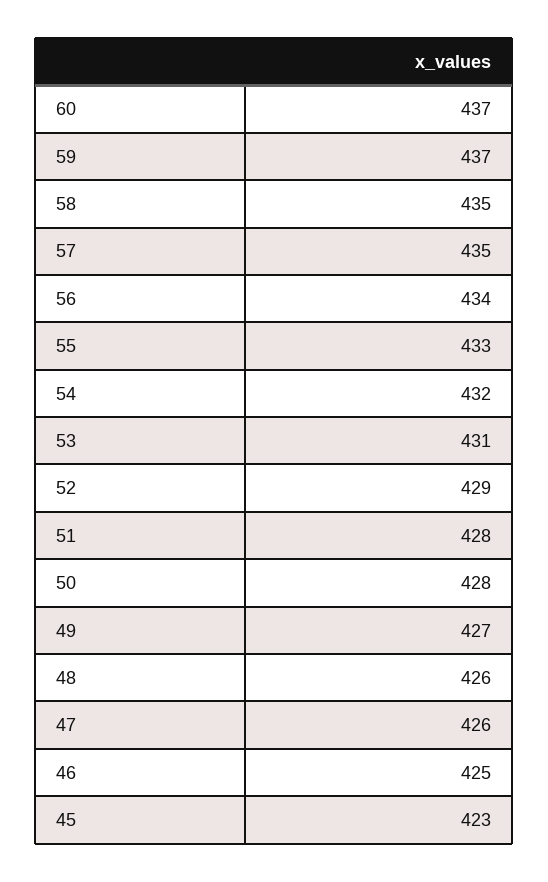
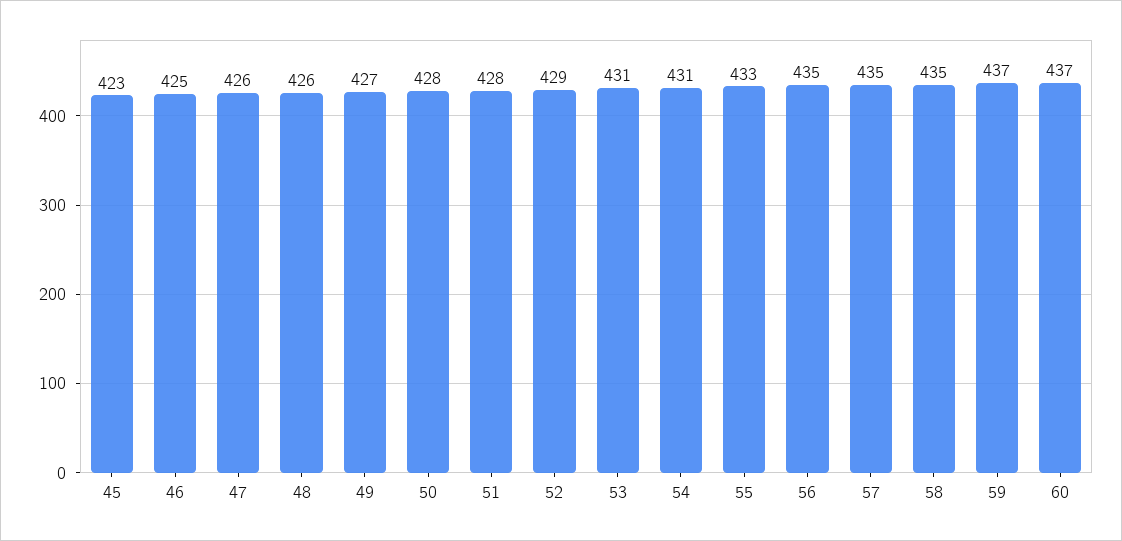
  {
    "60": 437,
    "59": 437,
    "58": 435,
    "57": 435,
-   "56": 434,
+   "56": 435,
    "55": 433,
-   "54": 432,
+   "54": 431,
    "53": 431,
    "52": 429,
    "51": 428,
    "50": 428,
    "49": 427,
    "48": 426,
    "47": 426,
    "46": 425,
    "45": 423
  }

